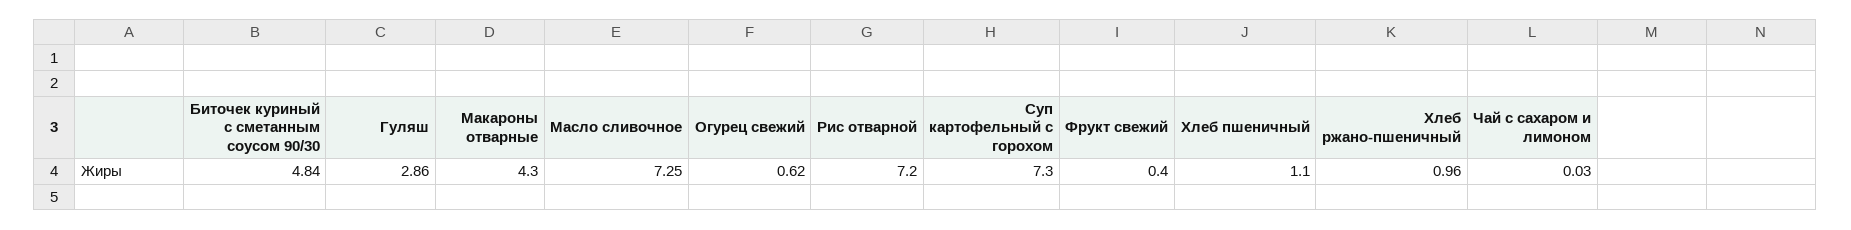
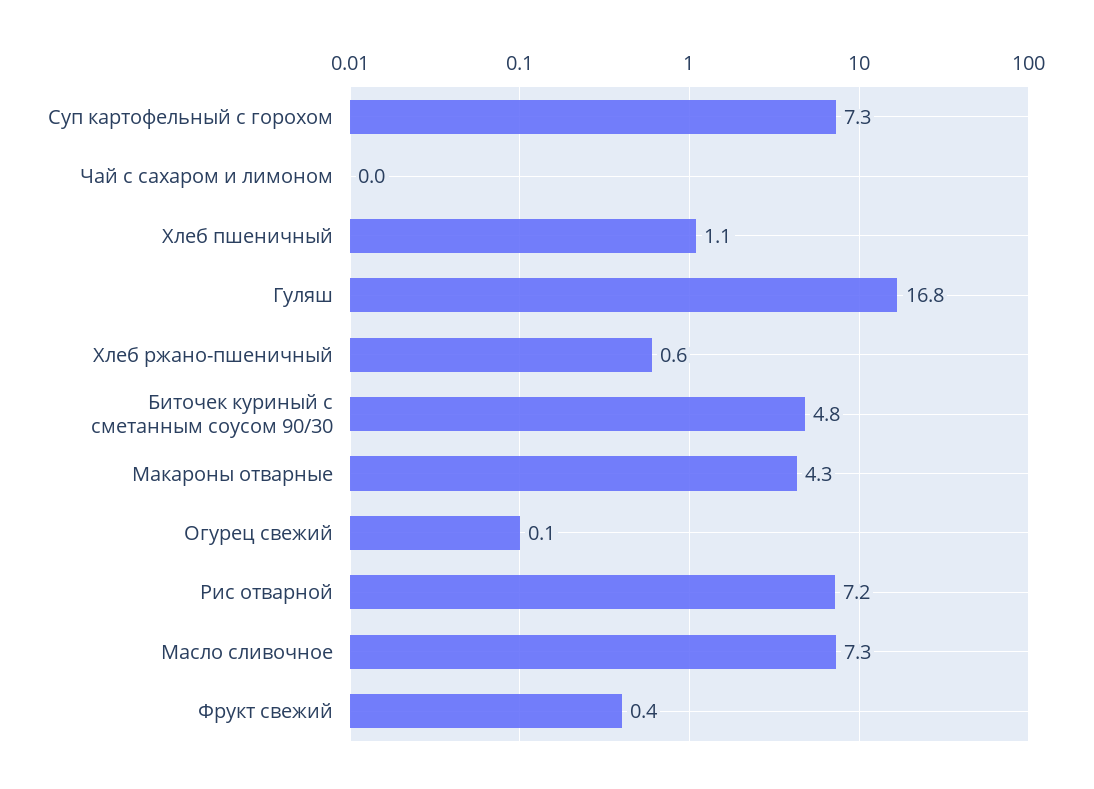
  {
    "Биточек куриный с сметанным соусом 90/30": 4.84,
-   "Гуляш": 2.86,
+   "Гуляш": 16.8,
    "Макароны отварные": 4.3,
    "Масло сливочное": 7.25,
-   "Огурец свежий": 0.62,
+   "Огурец свежий": 0.1,
    "Рис отварной": 7.2,
    "Суп картофельный с горохом": 7.3,
    "Фрукт свежий": 0.4,
    "Хлеб пшеничный": 1.1,
-   "Хлеб ржано-пшеничный": 0.96,
+   "Хлеб ржано-пшеничный": 0.6,
    "Чай с сахаром и лимоном": 0.03
  }

